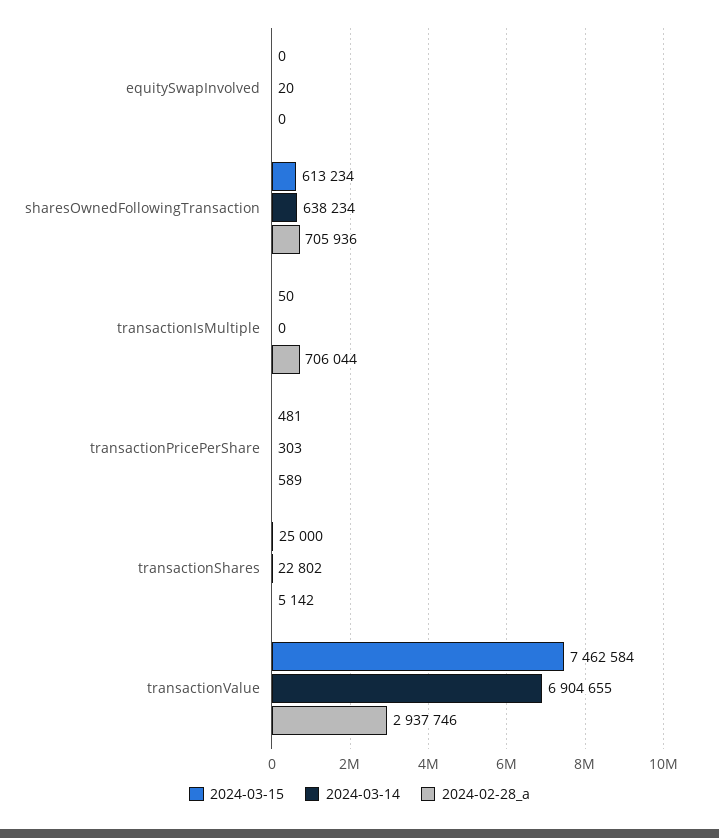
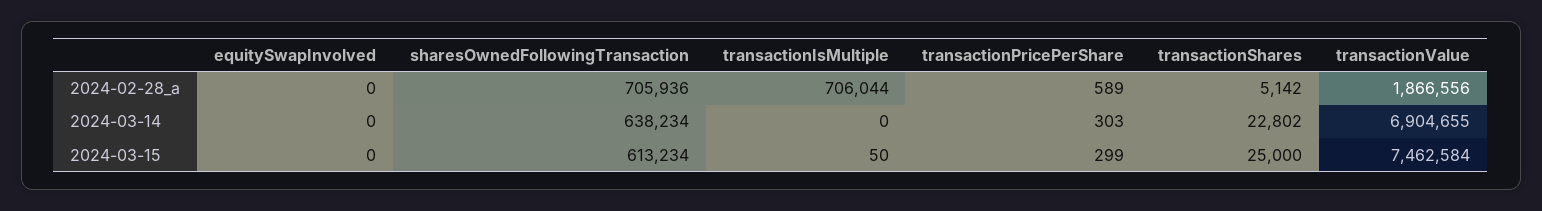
  {
    "2024-03-15": {
      "equitySwapInvolved": 0,
      "sharesOwnedFollowingTransaction": 613234,
      "transactionIsMultiple": 50,
-     "transactionPricePerShare": 481,
+     "transactionPricePerShare": 299,
      "transactionShares": 25000,
      "transactionValue": 7462584
    },
    "2024-03-14": {
-     "equitySwapInvolved": 20,
+     "equitySwapInvolved": 0,
      "sharesOwnedFollowingTransaction": 638234,
      "transactionIsMultiple": 0,
      "transactionPricePerShare": 303,
      "transactionShares": 22802,
      "transactionValue": 6904655
    },
    "2024-02-28_a": {
      "equitySwapInvolved": 0,
      "sharesOwnedFollowingTransaction": 705936,
      "transactionIsMultiple": 706044,
      "transactionPricePerShare": 589,
      "transactionShares": 5142,
-     "transactionValue": 2937746
+     "transactionValue": 1866556
    }
  }

